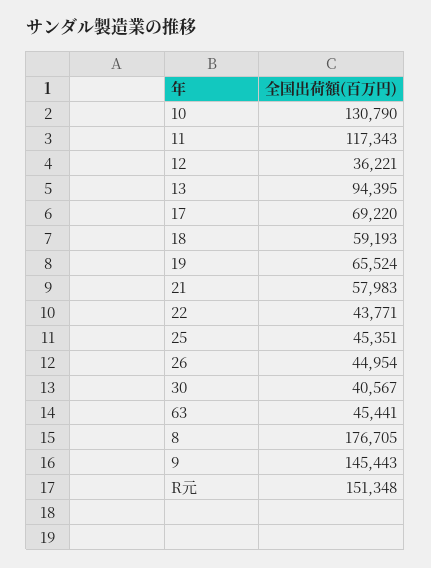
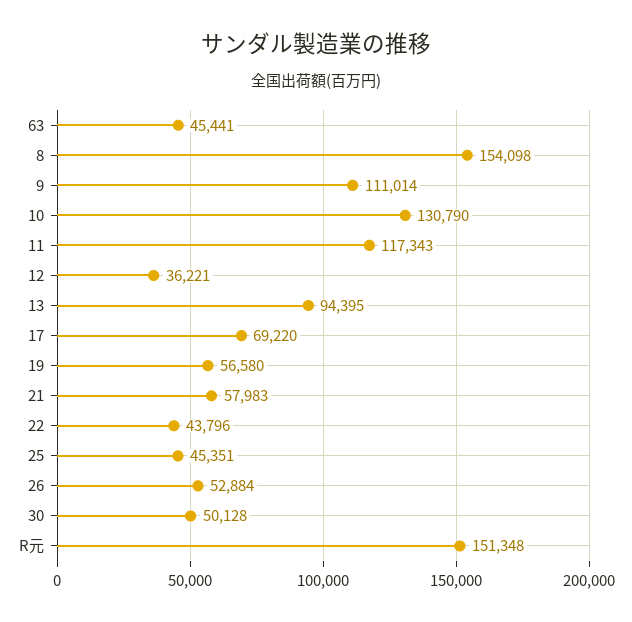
  {
    "10": 130790,
    "11": 117343,
    "12": 36221,
    "13": 94395,
    "17": 69220,
-   "18": 59193,
-   "19": 65524,
+   "19": 56580,
    "21": 57983,
-   "22": 43771,
+   "22": 43796,
    "25": 45351,
-   "26": 44954,
+   "26": 52884,
-   "30": 40567,
+   "30": 50128,
    "63": 45441,
-   "8": 176705,
+   "8": 154098,
-   "9": 145443,
+   "9": 111014,
    "R元": 151348
  }

